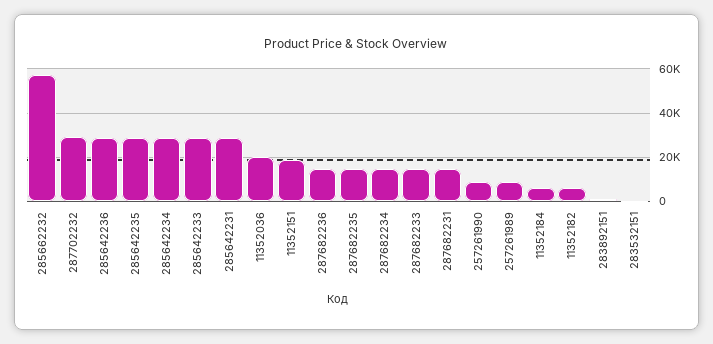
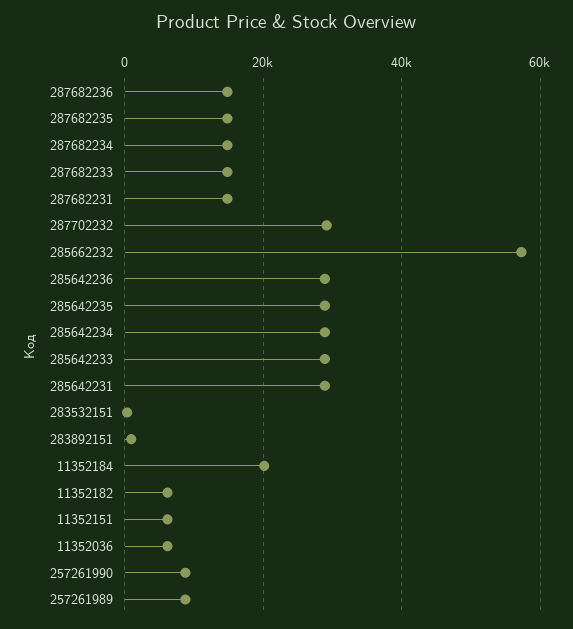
  {
    "285662232": 58000,
    "287702232": 30000,
    "285642236": 28000,
    "285642235": 28000,
    "285642234": 28000,
    "285642233": 28000,
    "285642231": 28000,
-   "11352036": 20000,
+   "11352036": 6000,
-   "11352151": 20000,
+   "11352151": 6000,
    "287682236": 14000,
    "287682235": 14000,
    "287682234": 14000,
    "287682233": 14000,
    "287682231": 14000,
    "257261990": 8000,
    "257261989": 8000,
-   "11352184": 5000,
+   "11352184": 20000,
    "11352182": 6000,
    "283892151": 0,
    "283532151": 0
  }

